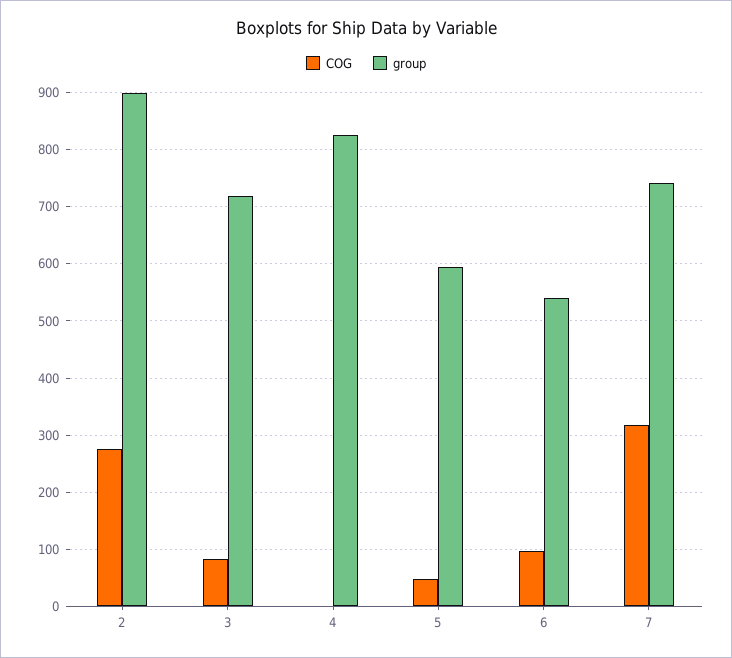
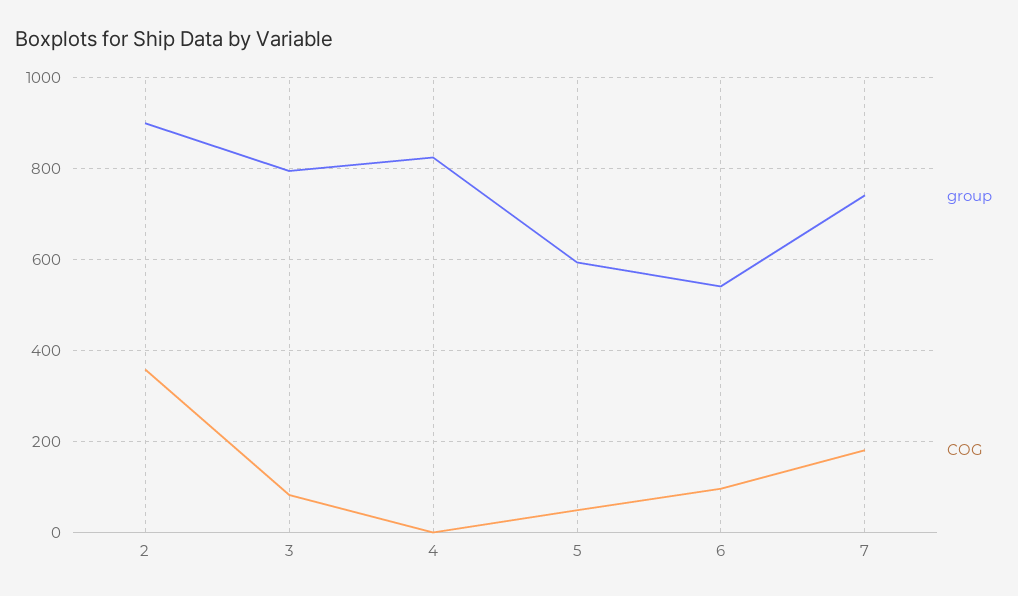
  {
    "COG": {
-     "2": 280,
+     "2": 360,
      "3": 80,
      "4": 0,
      "5": 40,
      "6": 100,
-     "7": 320
+     "7": 180
    },
    "group": {
      "2": 900,
-     "3": 720,
+     "3": 800,
      "4": 820,
      "5": 600,
      "6": 540,
      "7": 740
    }
  }

